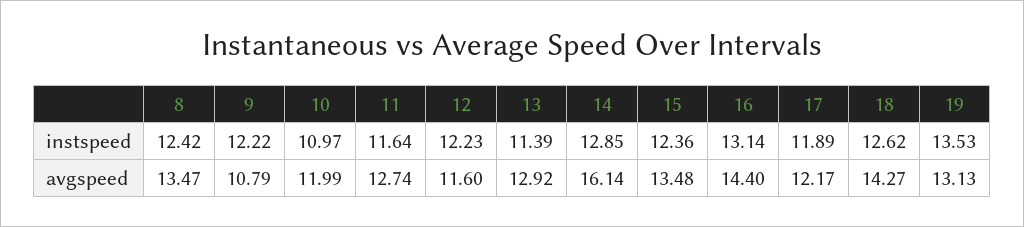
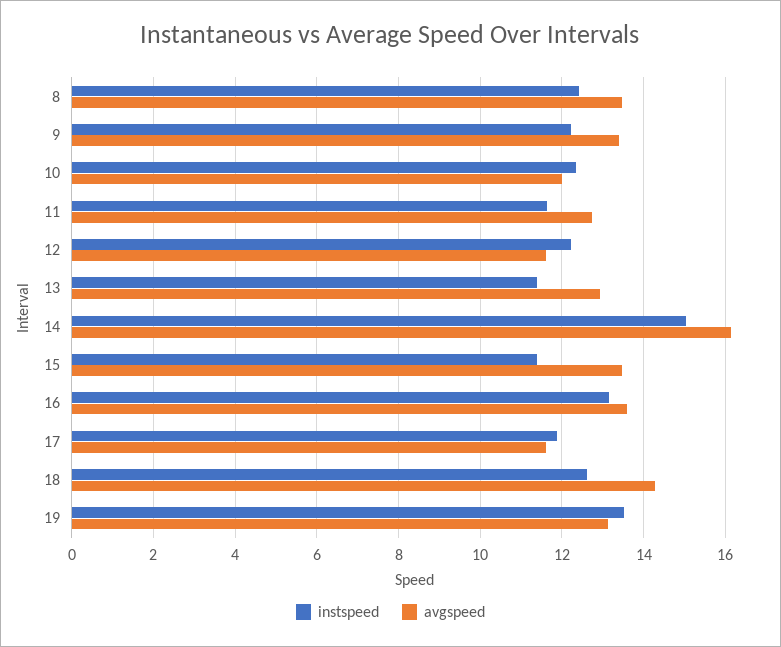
  {
    "instspeed": {
      "8": 12.42,
      "9": 12.22,
-     "10": 10.97,
+     "10": 12.4,
      "11": 11.64,
      "12": 12.23,
      "13": 11.39,
-     "14": 12.85,
+     "14": 15,
-     "15": 12.36,
+     "15": 11.4,
      "16": 13.14,
      "17": 11.89,
      "18": 12.62,
      "19": 13.53
    },
    "avgspeed": {
      "8": 13.47,
-     "9": 10.79,
+     "9": 13.4,
      "10": 11.99,
      "11": 12.74,
      "12": 11.6,
      "13": 12.92,
      "14": 16.14,
      "15": 13.48,
-     "16": 14.4,
+     "16": 13.6,
-     "17": 12.17,
+     "17": 11.6,
      "18": 14.27,
      "19": 13.13
    }
  }

